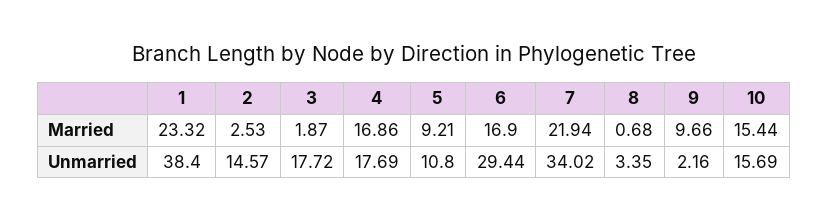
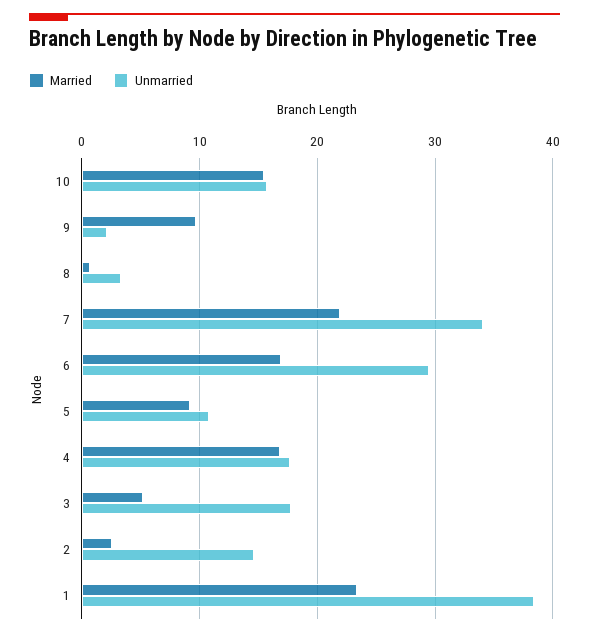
  {
    "Married": {
      "1": 23.32,
      "2": 2.53,
-     "3": 1.87,
+     "3": 5,
      "4": 16.86,
      "5": 9.21,
      "6": 16.9,
      "7": 21.94,
      "8": 0.68,
      "9": 9.66,
      "10": 15.44
    },
    "Unmarried": {
      "1": 38.4,
      "2": 14.57,
      "3": 17.72,
      "4": 17.69,
      "5": 10.8,
      "6": 29.44,
      "7": 34.02,
      "8": 3.35,
      "9": 2.16,
      "10": 15.69
    }
  }

